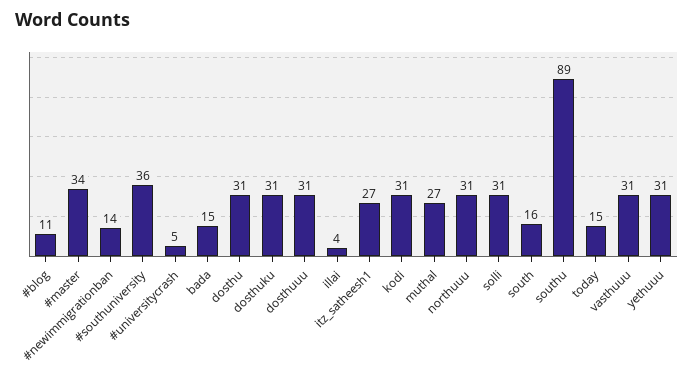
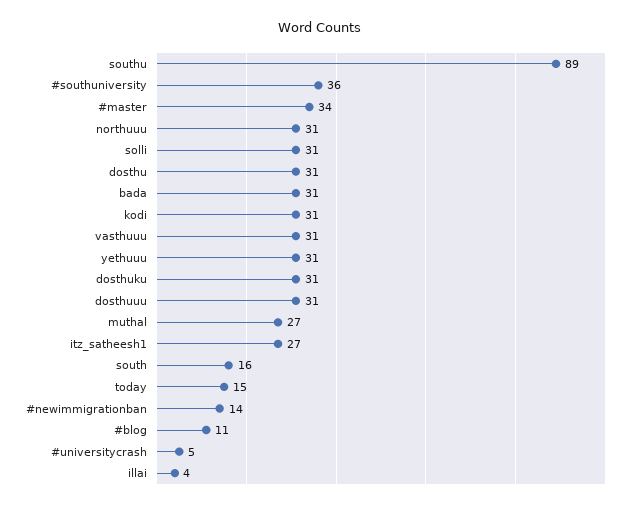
  {
    "#blog": 11,
    "#master": 34,
    "#newimmigrationban": 14,
    "#southuniversity": 36,
    "#universitycrash": 5,
-   "bada": 15,
+   "bada": 31,
    "dosthu": 31,
    "dosthuku": 31,
    "dosthuuu": 31,
    "illai": 4,
    "itz_satheesh1": 27,
    "kodi": 31,
    "muthal": 27,
    "northuuu": 31,
    "solli": 31,
    "south": 16,
    "southu": 89,
    "today": 15,
    "vasthuuu": 31,
    "yethuuu": 31
  }

